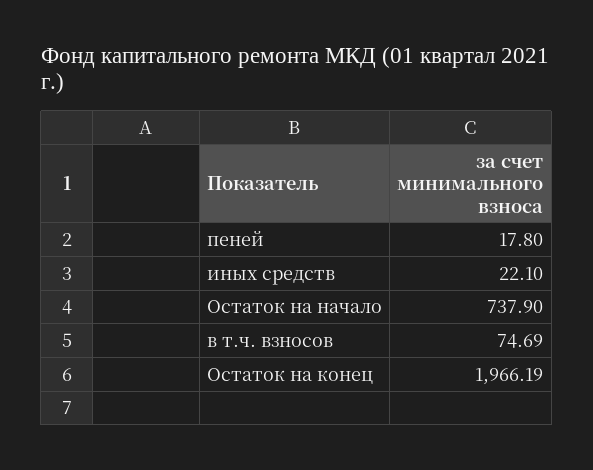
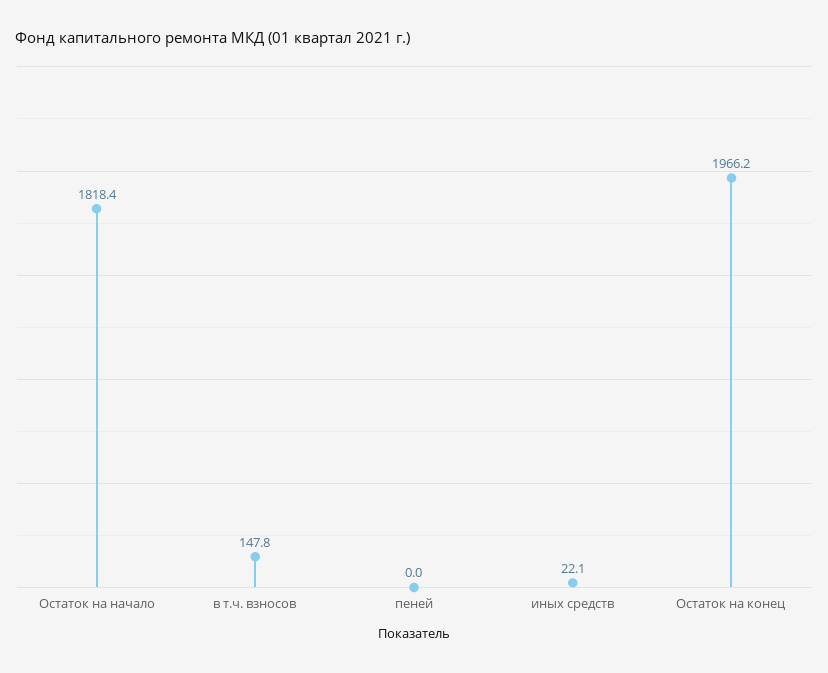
  {
-   "пеней": 17.8,
+   "пеней": 0,
    "иных средств": 22.1,
-   "Остаток на начало": 737.9,
+   "Остаток на начало": 1818.4,
-   "в т.ч. взносов": 74.69,
+   "в т.ч. взносов": 147.8,
    "Остаток на конец": 1966.19
  }

